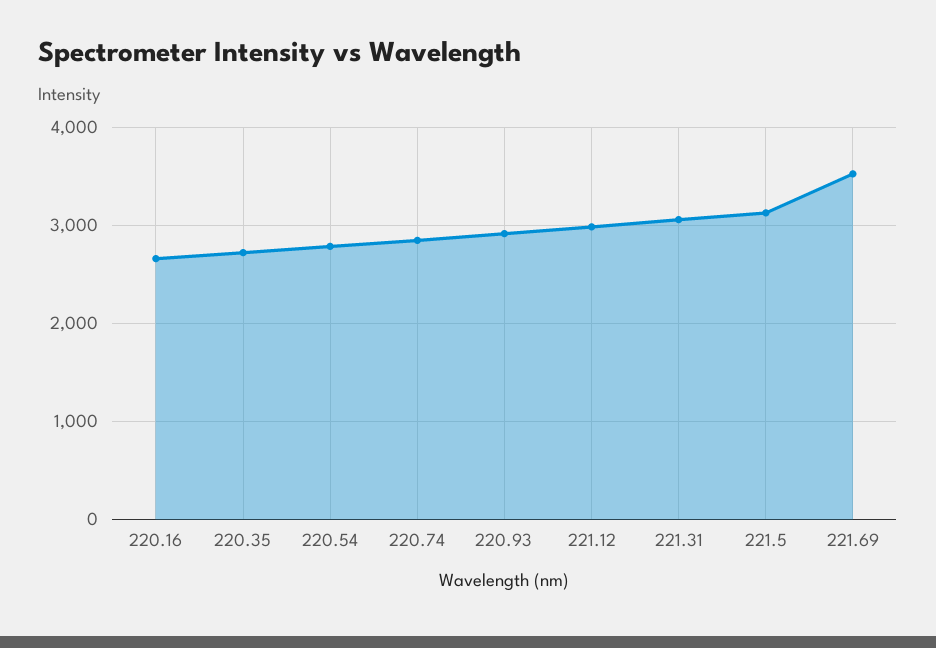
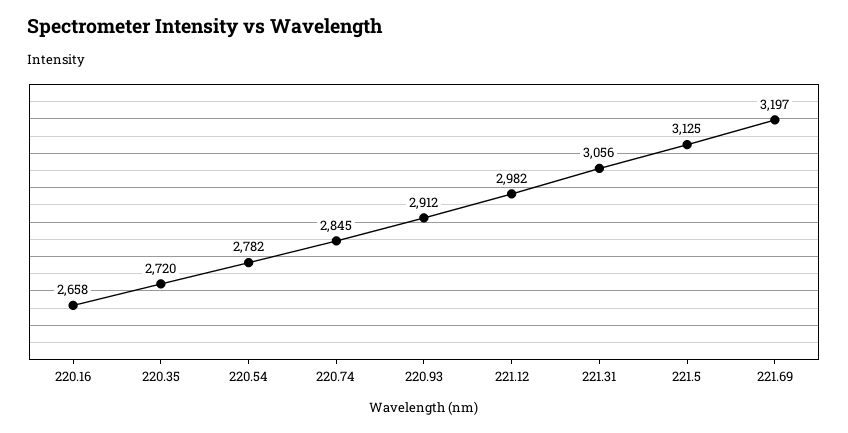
  {
    "220.16": 2658,
    "220.35": 2720,
    "220.54": 2782,
    "220.74": 2845,
    "220.93": 2912,
    "221.12": 2982,
    "221.31": 3056,
    "221.5": 3125,
-   "221.69": 3500
+   "221.69": 3197
  }

